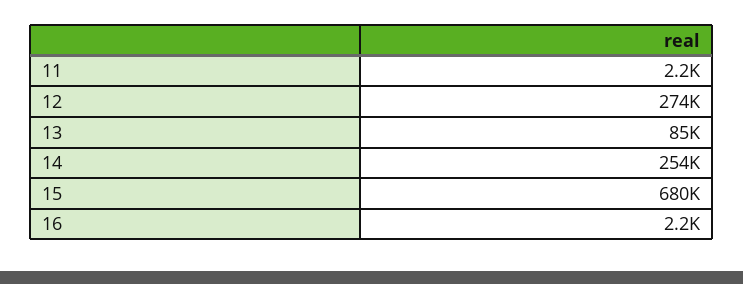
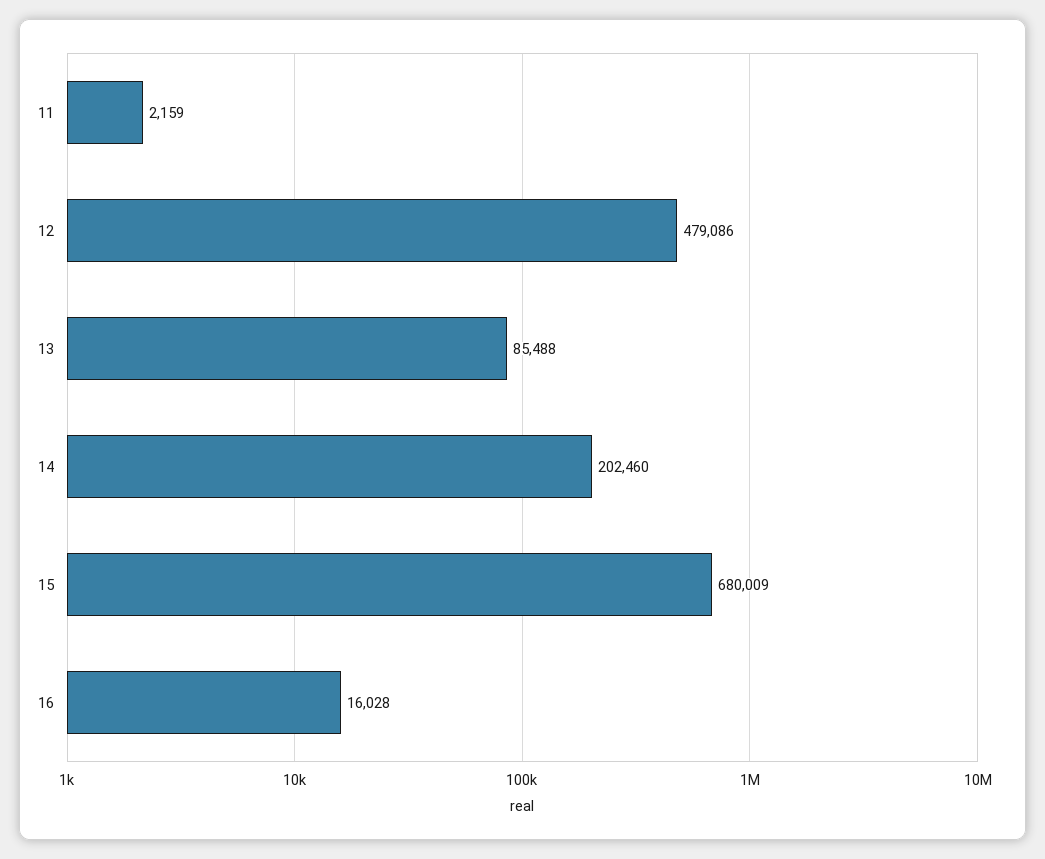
  {
    "11": 2159,
-   "12": 274000,
+   "12": 479086,
    "13": 85488,
-   "14": 254000,
+   "14": 202460,
    "15": 680009,
-   "16": 2200
+   "16": 16028
  }

